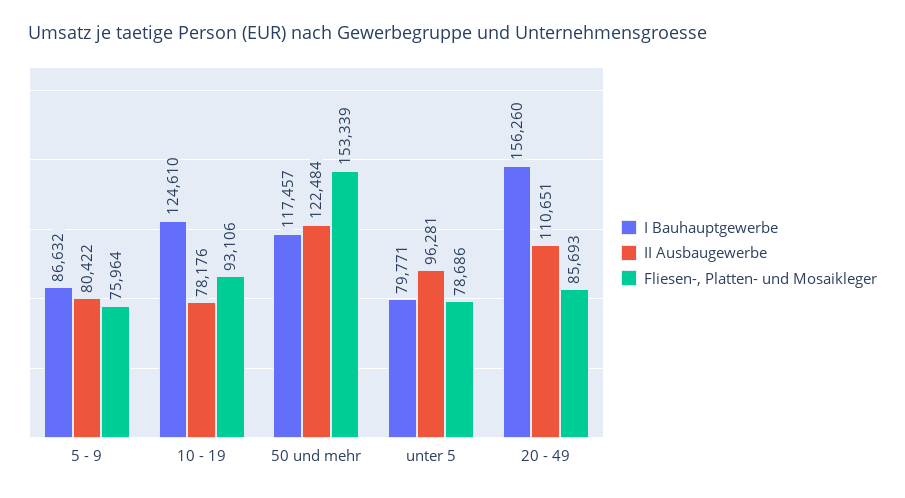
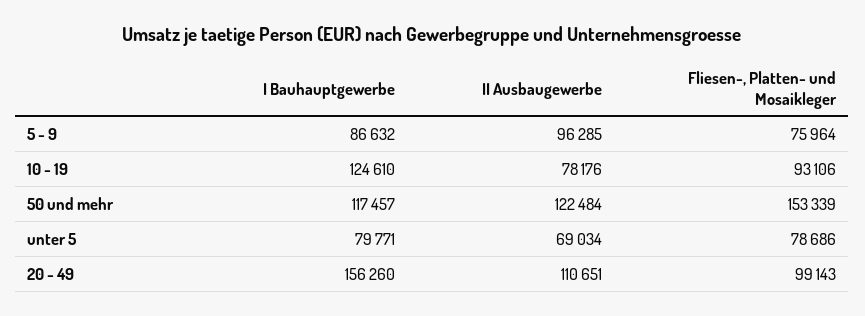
  {
    "I Bauhauptgewerbe": {
      "5 - 9": 86632,
      "10 - 19": 124610,
      "50 und mehr": 117457,
      "unter 5": 79771,
      "20 - 49": 156260
    },
    "II Ausbaugewerbe": {
-     "5 - 9": 80422,
+     "5 - 9": 96285,
      "10 - 19": 78176,
      "50 und mehr": 122484,
-     "unter 5": 96281,
+     "unter 5": 69034,
      "20 - 49": 110651
    },
    "Fliesen-, Platten- und Mosaikleger": {
      "5 - 9": 75964,
      "10 - 19": 93106,
      "50 und mehr": 153339,
      "unter 5": 78686,
-     "20 - 49": 85693
+     "20 - 49": 99143
    }
  }

